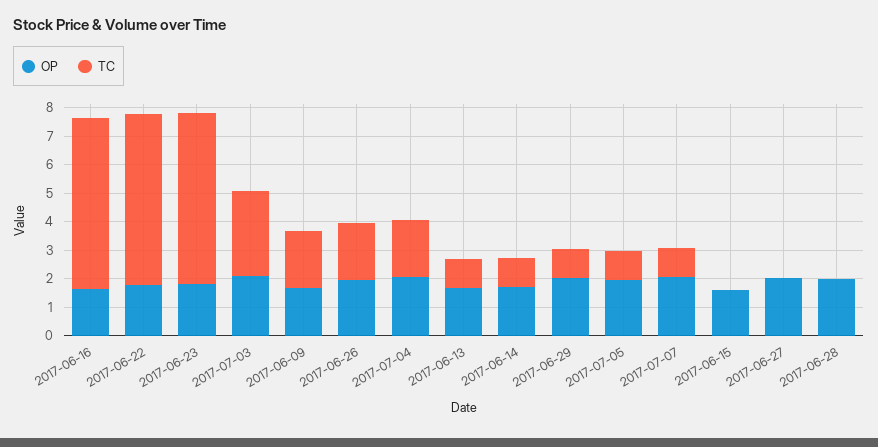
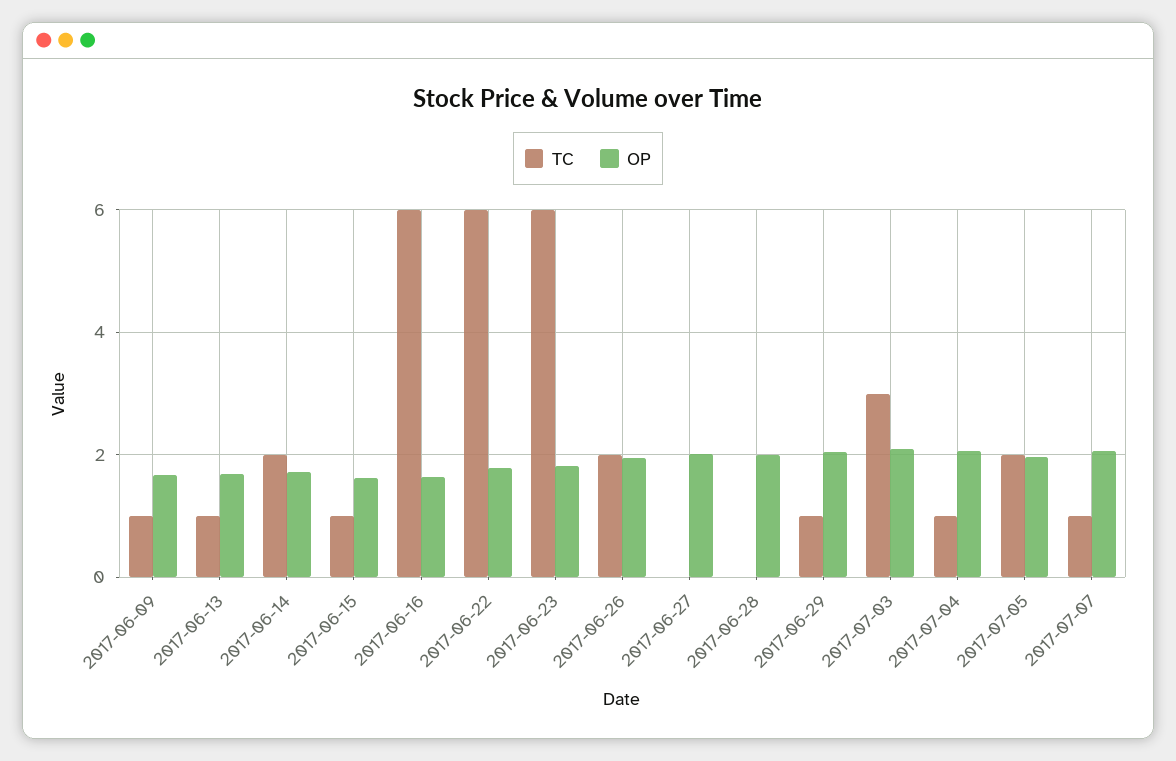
  {
    "OP": {
      "2017-06-16": 1.6,
      "2017-06-22": 1.8,
      "2017-06-23": 1.8,
      "2017-07-03": 2,
      "2017-06-09": 1.6,
      "2017-06-26": 2,
      "2017-07-04": 2,
      "2017-06-13": 1.6,
      "2017-06-14": 1.8,
      "2017-06-29": 2,
      "2017-07-05": 2,
      "2017-07-07": 2,
      "2017-06-15": 1.6,
      "2017-06-27": 2,
      "2017-06-28": 2
    },
    "TC": {
      "2017-06-16": 6,
      "2017-06-22": 6,
      "2017-06-23": 6,
      "2017-07-03": 3,
-     "2017-06-09": 2,
+     "2017-06-09": 1,
      "2017-06-26": 2,
-     "2017-07-04": 2,
+     "2017-07-04": 1,
      "2017-06-13": 1,
-     "2017-06-14": 1,
+     "2017-06-14": 2,
      "2017-06-29": 1,
-     "2017-07-05": 1,
+     "2017-07-05": 2,
      "2017-07-07": 1,
-     "2017-06-15": 0,
+     "2017-06-15": 1,
      "2017-06-27": 0,
      "2017-06-28": 0
    }
  }

